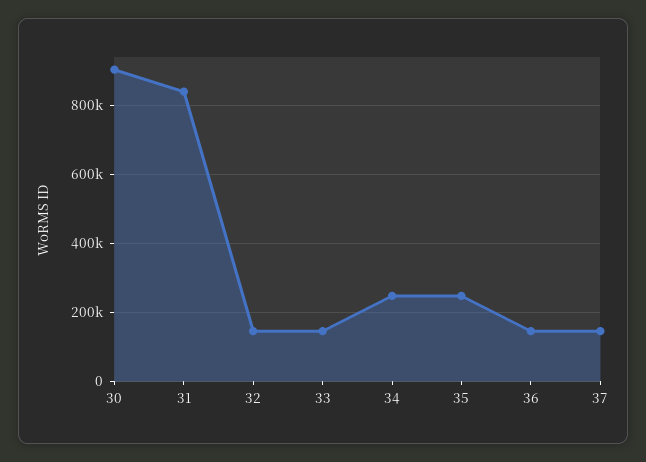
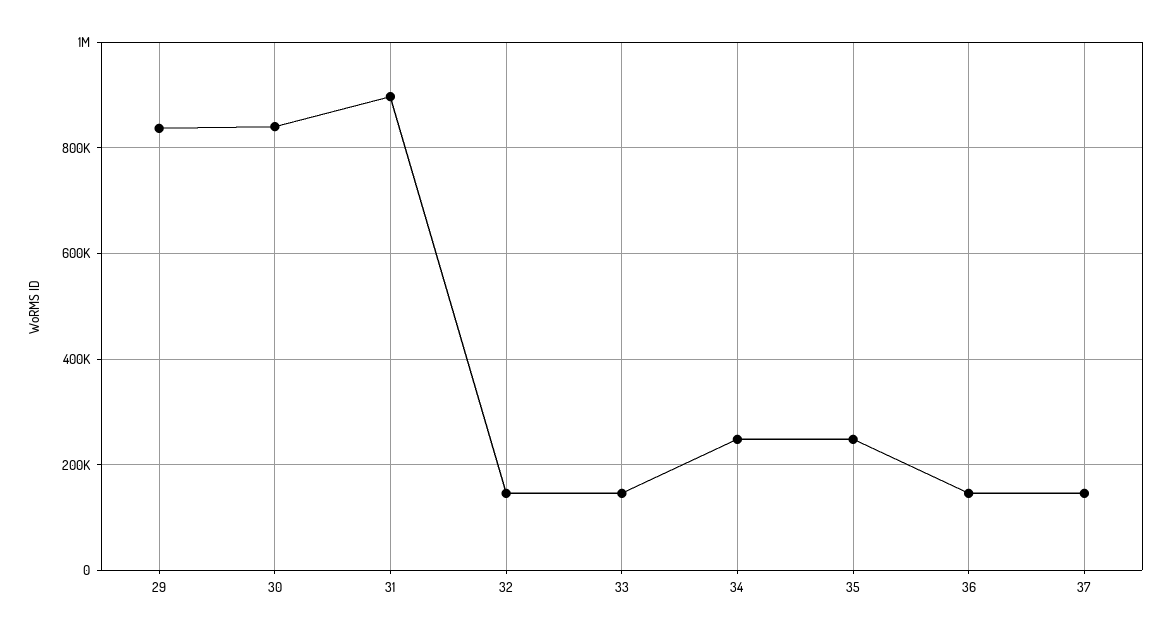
  {
-   "30": 900000,
+   "30": 840000,
-   "31": 840000,
+   "31": 900000,
    "32": 140000,
    "33": 140000,
    "34": 240000,
    "35": 240000,
    "36": 140000,
-   "37": 140000
+   "37": 140000,
+   "29": 840000
  }

